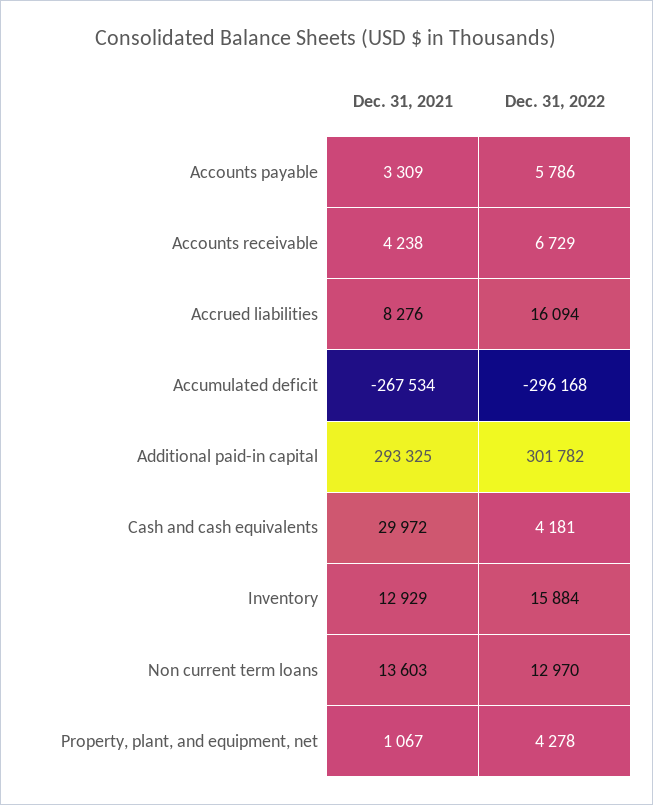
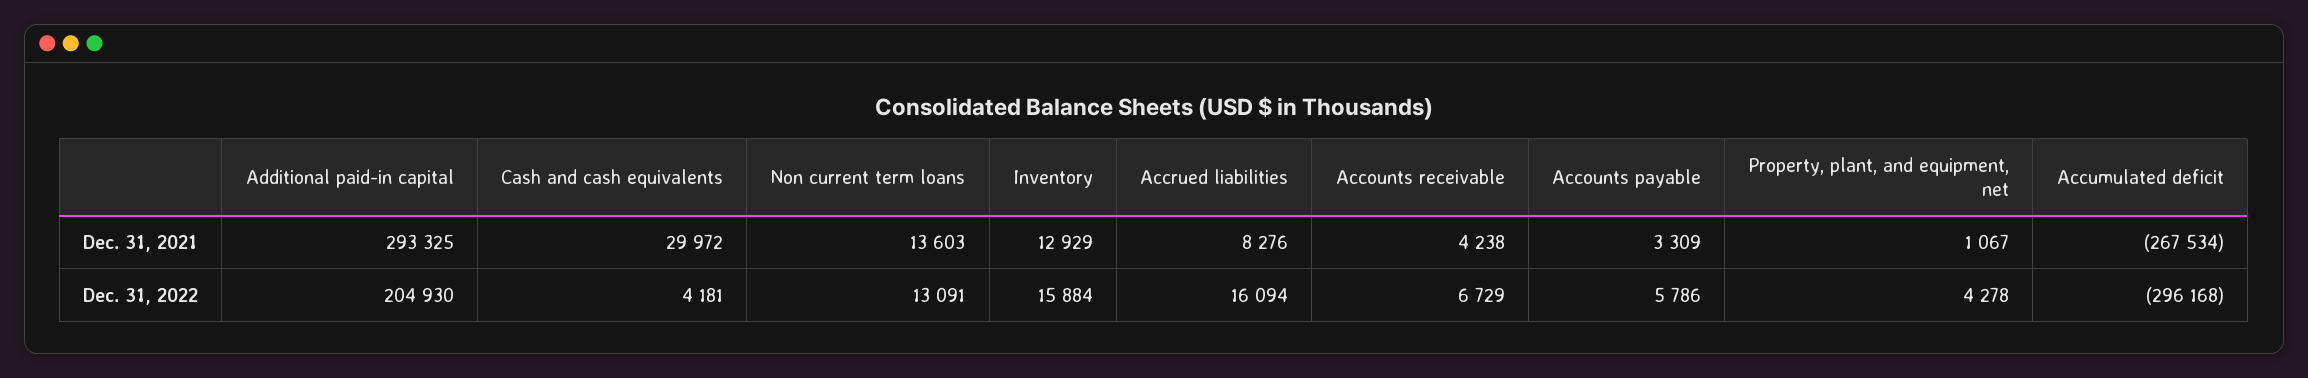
  {
    "Dec. 31, 2021": {
      "Accounts payable": 3309,
      "Accounts receivable": 4238,
      "Accrued liabilities": 8276,
      "Accumulated deficit": -267534,
      "Additional paid-in capital": 293325,
      "Cash and cash equivalents": 29972,
      "Inventory": 12929,
      "Non current term loans": 13603,
      "Property, plant, and equipment, net": 1067
    },
    "Dec. 31, 2022": {
      "Accounts payable": 5786,
      "Accounts receivable": 6729,
      "Accrued liabilities": 16094,
      "Accumulated deficit": -296168,
-     "Additional paid-in capital": 301782,
+     "Additional paid-in capital": 204930,
      "Cash and cash equivalents": 4181,
      "Inventory": 15884,
-     "Non current term loans": 12970,
+     "Non current term loans": 13091,
      "Property, plant, and equipment, net": 4278
    }
  }

